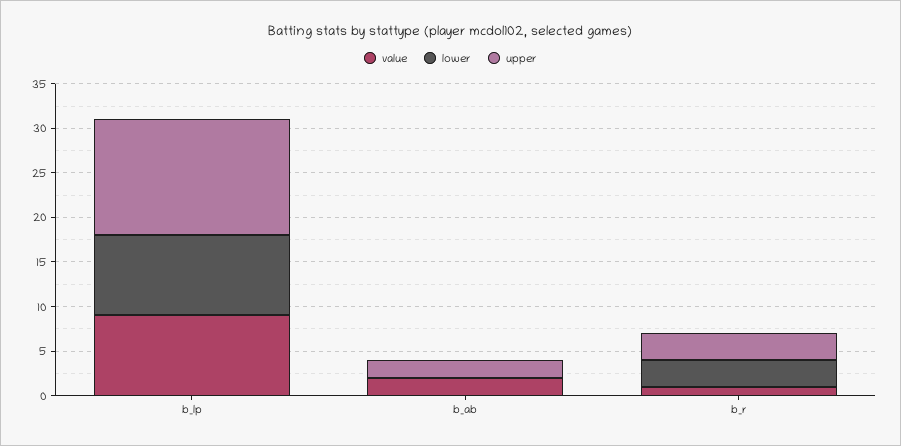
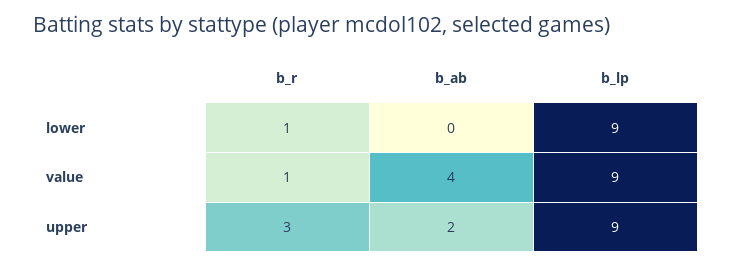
  {
    "value": {
      "b_lp": 9,
-     "b_ab": 2,
+     "b_ab": 4,
      "b_r": 1
    },
    "lower": {
      "b_lp": 9,
      "b_ab": 0,
-     "b_r": 3
+     "b_r": 1
    },
    "upper": {
-     "b_lp": 13,
+     "b_lp": 9,
      "b_ab": 2,
      "b_r": 3
    }
  }

